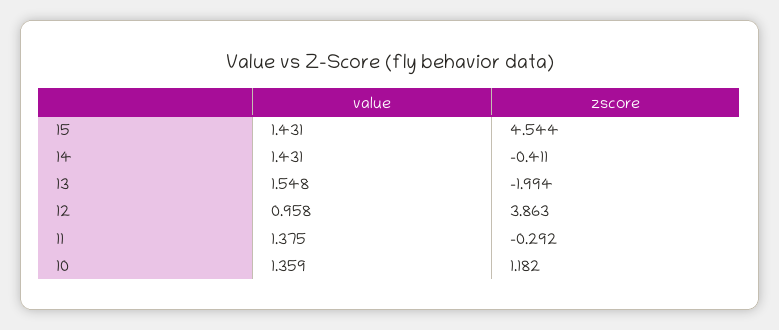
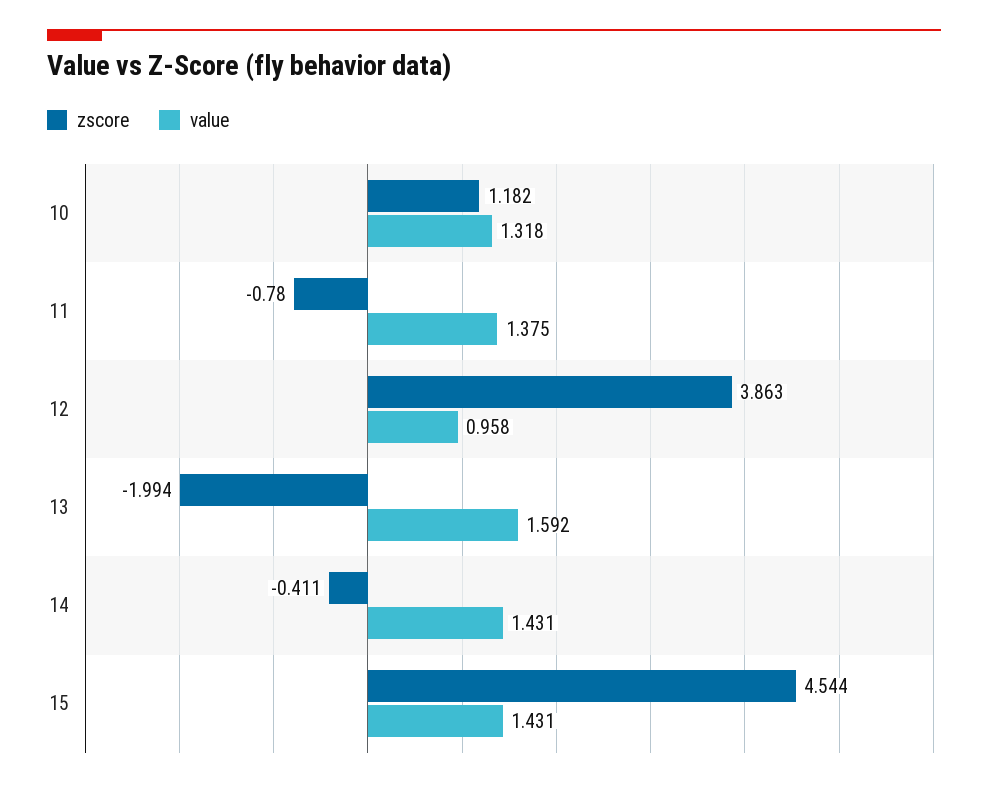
  {
    "value": {
      "15": 1.431,
      "14": 1.431,
-     "13": 1.548,
+     "13": 1.592,
      "12": 0.958,
      "11": 1.375,
-     "10": 1.359
+     "10": 1.318
    },
    "zscore": {
      "15": 4.544,
      "14": -0.411,
      "13": -1.994,
      "12": 3.863,
-     "11": -0.292,
+     "11": -0.78,
      "10": 1.182
    }
  }

